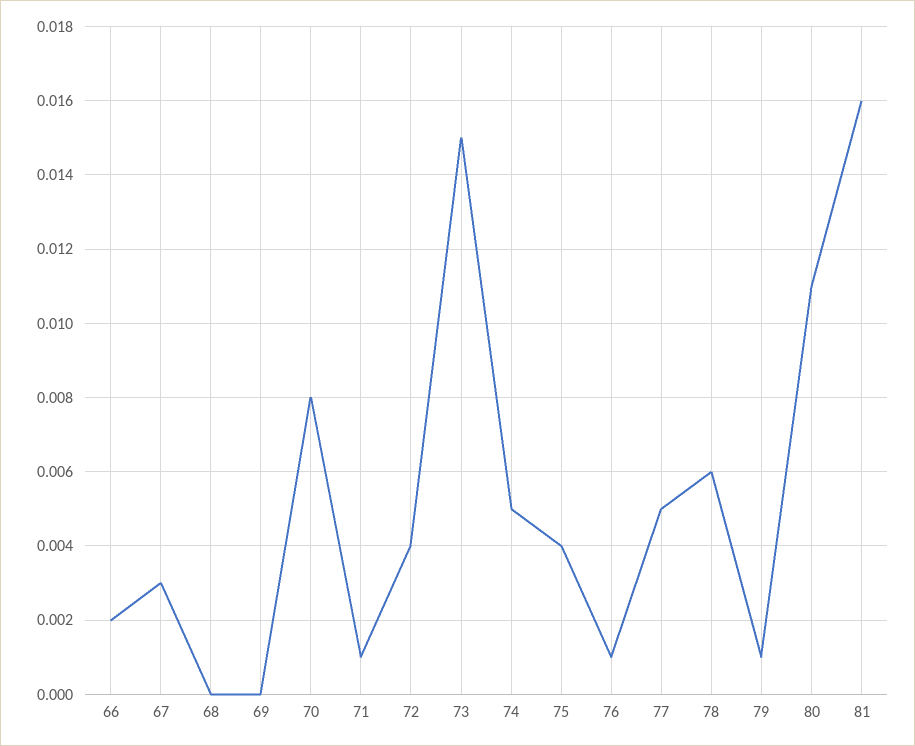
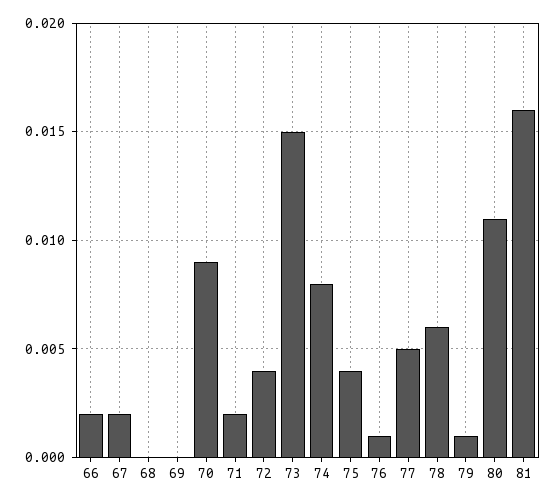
  {
    "66": 0.002,
-   "67": 0.003,
+   "67": 0.002,
    "68": 0,
    "69": 0,
-   "70": 0.008,
+   "70": 0.009,
-   "71": 0.001,
+   "71": 0.002,
    "72": 0.004,
    "73": 0.015,
-   "74": 0.005,
+   "74": 0.008,
    "75": 0.004,
    "76": 0.001,
    "77": 0.005,
    "78": 0.006,
    "79": 0.001,
    "80": 0.011,
    "81": 0.016
  }

